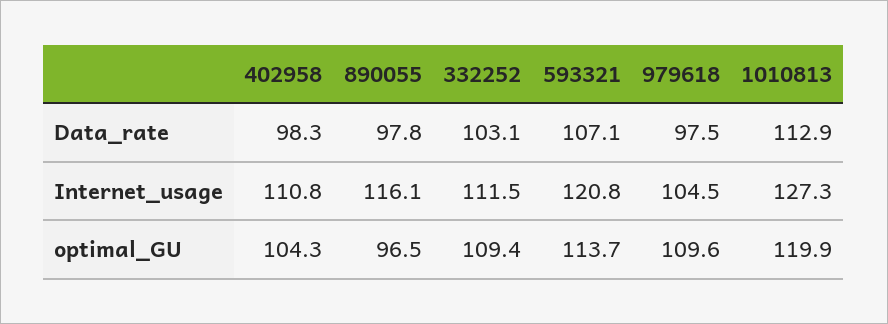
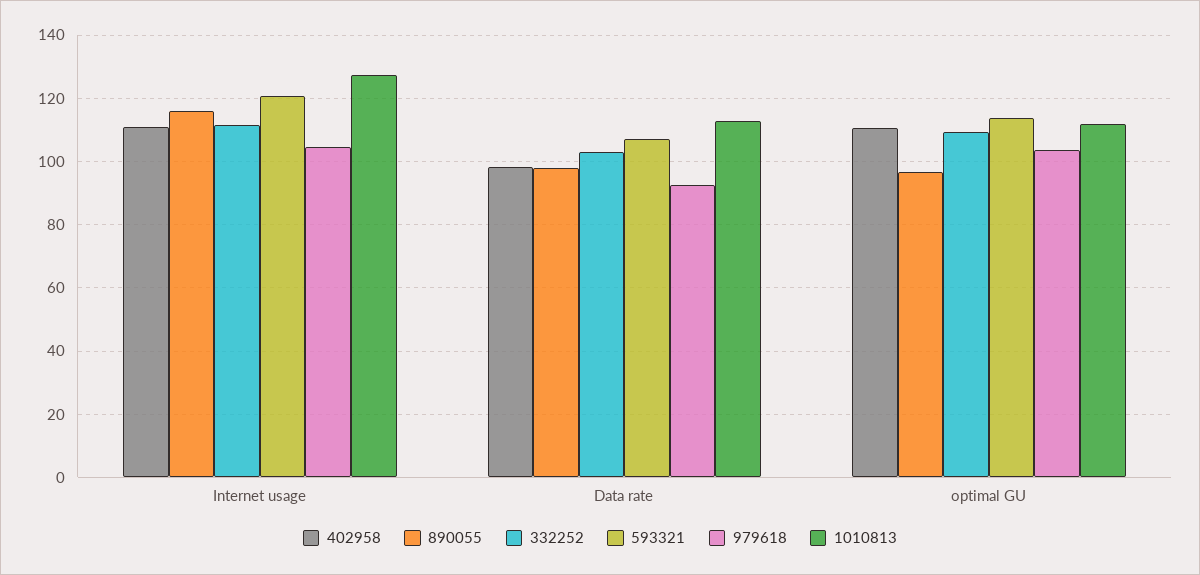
  {
    "402958": {
      "Data_rate": 98.3,
      "Internet_usage": 110.8,
-     "optimal_GU": 104.3
+     "optimal_GU": 110
    },
    "890055": {
      "Data_rate": 97.8,
      "Internet_usage": 116.1,
      "optimal_GU": 96.5
    },
    "332252": {
      "Data_rate": 103.1,
      "Internet_usage": 111.5,
      "optimal_GU": 109.4
    },
    "593321": {
      "Data_rate": 107.1,
      "Internet_usage": 120.8,
      "optimal_GU": 113.7
    },
    "979618": {
-     "Data_rate": 97.5,
+     "Data_rate": 92,
      "Internet_usage": 104.5,
-     "optimal_GU": 109.6
+     "optimal_GU": 104
    },
    "1010813": {
      "Data_rate": 112.9,
      "Internet_usage": 127.3,
-     "optimal_GU": 119.9
+     "optimal_GU": 112
    }
  }

